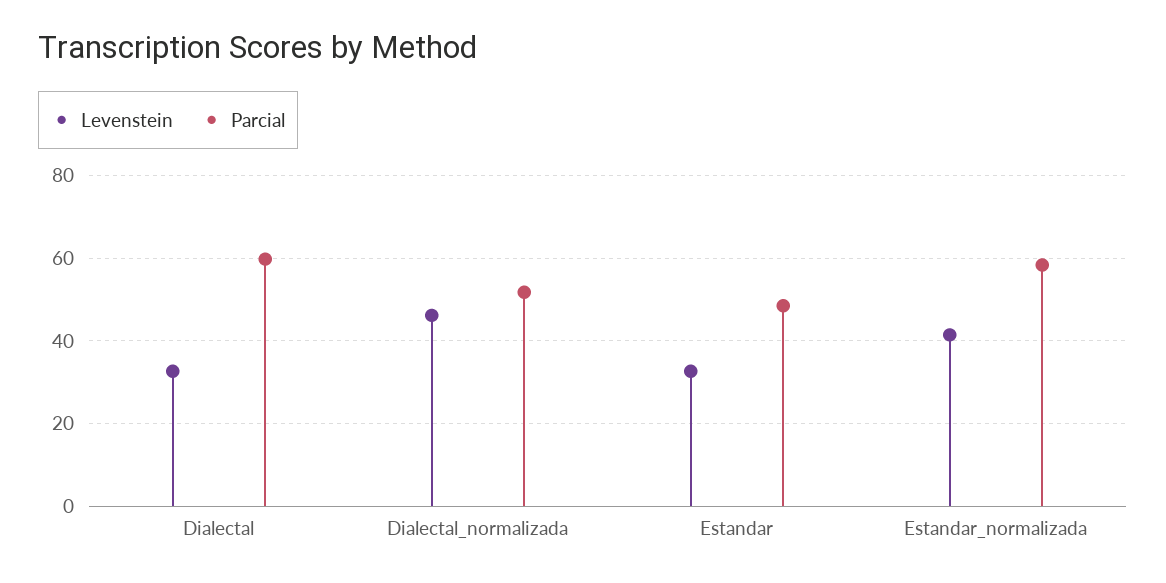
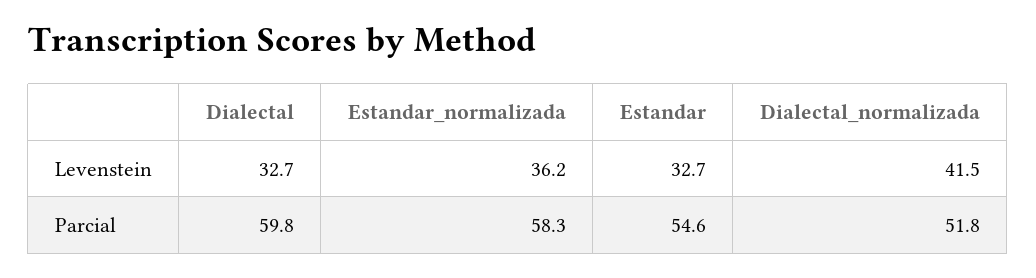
  {
    "Levenstein": {
      "Dialectal": 32.7,
-     "Dialectal_normalizada": 46,
+     "Dialectal_normalizada": 41.5,
      "Estandar": 32.7,
-     "Estandar_normalizada": 42
+     "Estandar_normalizada": 36.2
    },
    "Parcial": {
      "Dialectal": 59.8,
      "Dialectal_normalizada": 51.8,
-     "Estandar": 48,
+     "Estandar": 54.6,
      "Estandar_normalizada": 58.3
    }
  }

